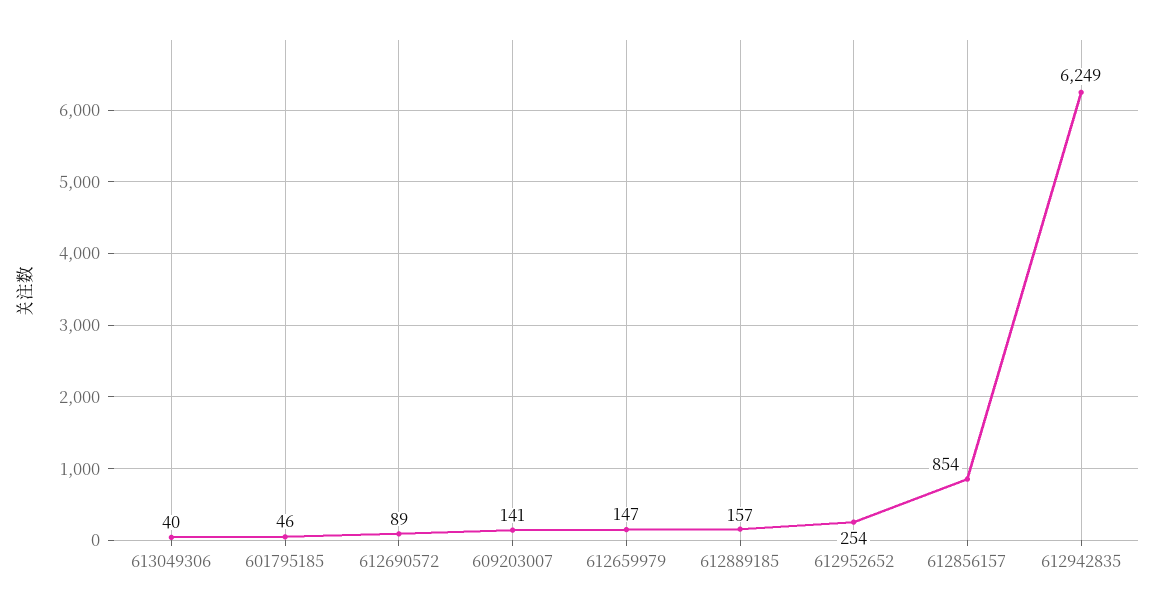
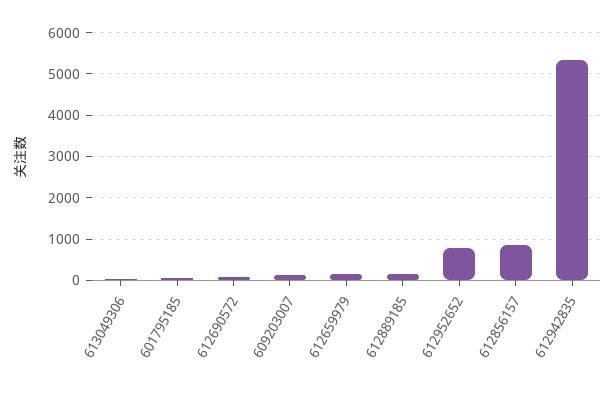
  {
    "613049306": 40,
    "601795185": 46,
    "612690572": 89,
    "609203007": 141,
    "612659979": 147,
    "612889185": 157,
-   "612952652": 254,
+   "612952652": 800,
    "612856157": 854,
-   "612942835": 6249
+   "612942835": 5400
  }

